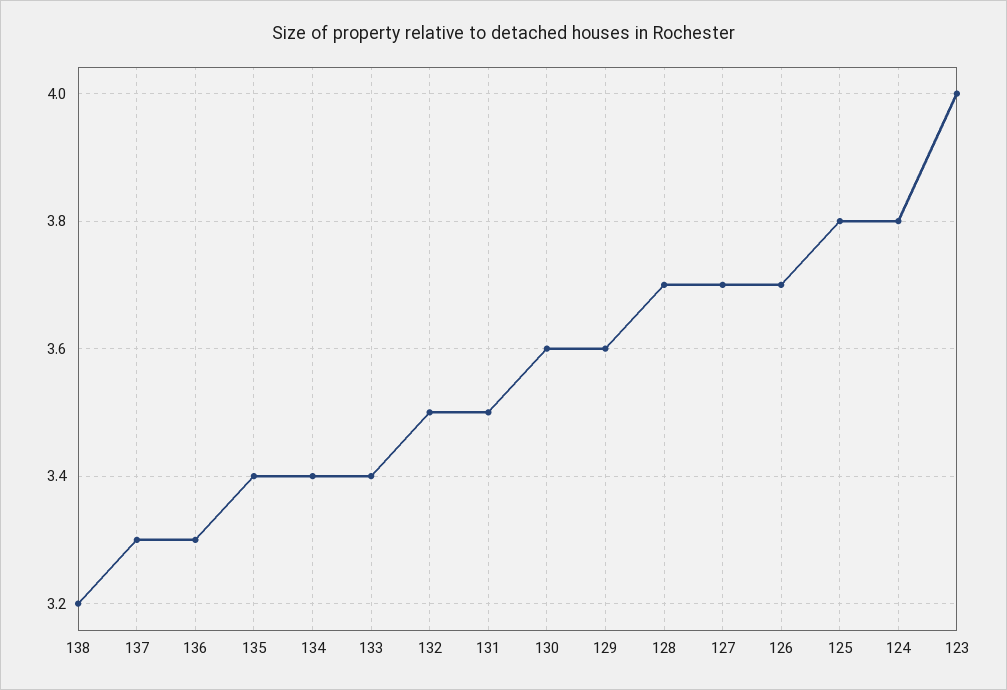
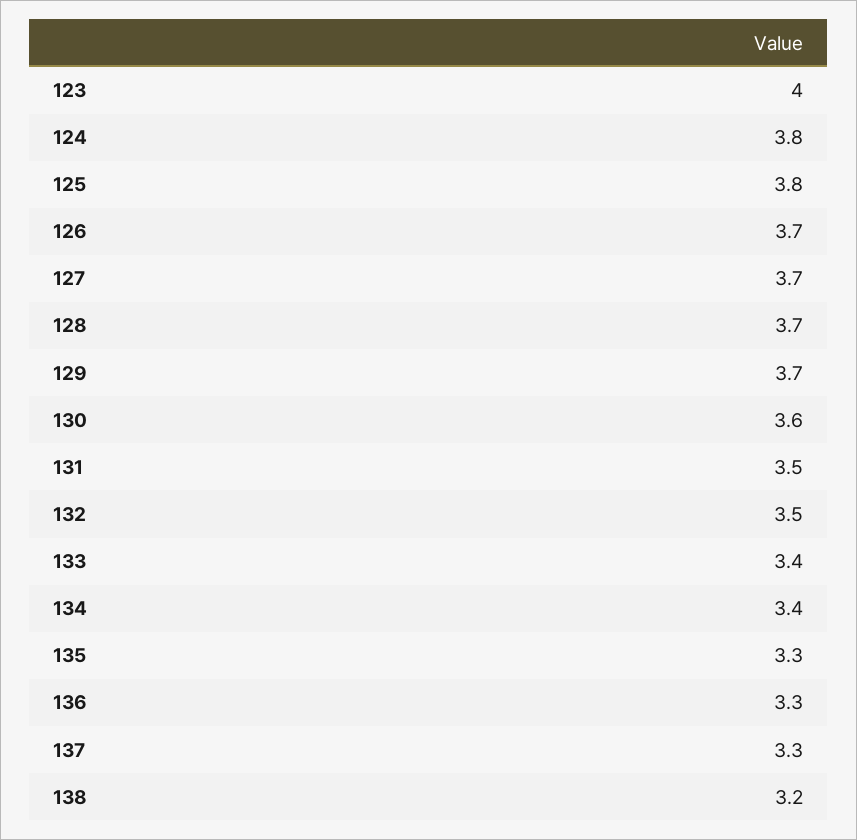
  {
    "138": 3.2,
    "137": 3.3,
    "136": 3.3,
-   "135": 3.4,
+   "135": 3.3,
    "134": 3.4,
    "133": 3.4,
    "132": 3.5,
    "131": 3.5,
    "130": 3.6,
-   "129": 3.6,
+   "129": 3.7,
    "128": 3.7,
    "127": 3.7,
    "126": 3.7,
    "125": 3.8,
    "124": 3.8,
    "123": 4
  }

